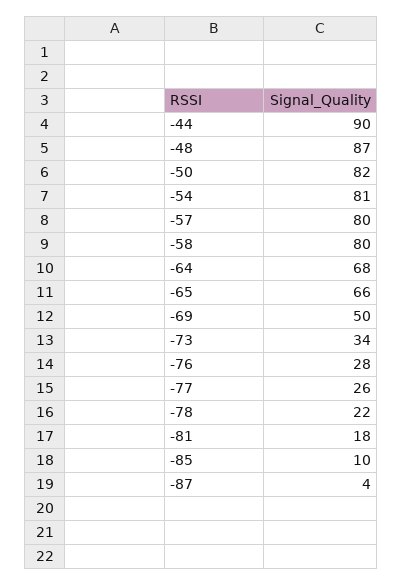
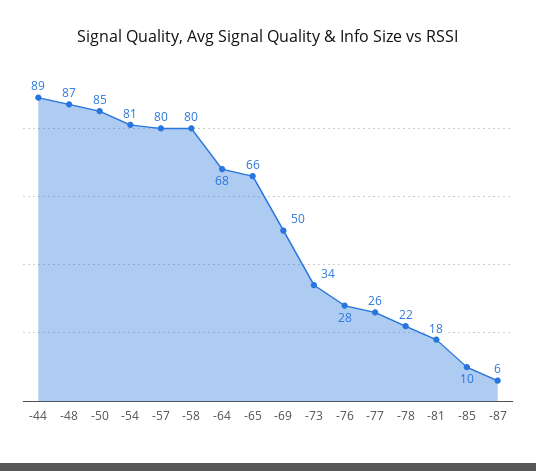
  {
-   "-44": 90,
+   "-44": 89,
    "-48": 87,
-   "-50": 82,
+   "-50": 85,
    "-54": 81,
    "-57": 80,
    "-58": 80,
    "-64": 68,
    "-65": 66,
    "-69": 50,
    "-73": 34,
    "-76": 28,
    "-77": 26,
    "-78": 22,
    "-81": 18,
    "-85": 10,
-   "-87": 4
+   "-87": 6
  }

